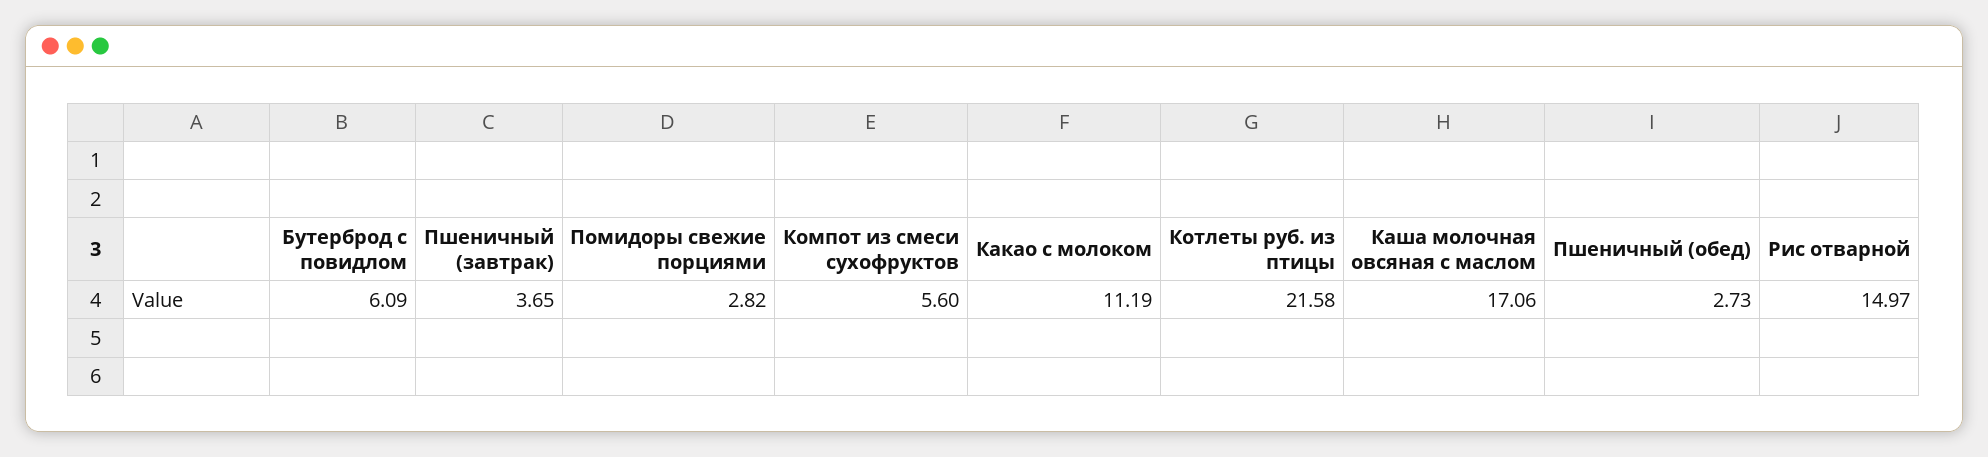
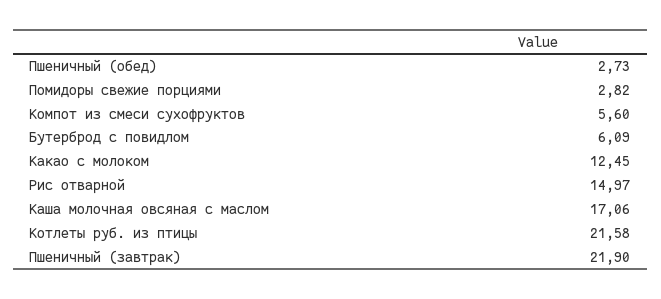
  {
    "Бутерброд с повидлом": 6.09,
-   "Пшеничный (завтрак)": 3.65,
+   "Пшеничный (завтрак)": 21.9,
    "Помидоры свежие порциями": 2.82,
    "Компот из смеси сухофруктов": 5.6,
-   "Какао с молоком": 11.19,
+   "Какао с молоком": 12.45,
    "Котлеты руб. из птицы": 21.58,
    "Каша молочная овсяная с маслом": 17.06,
    "Пшеничный (обед)": 2.73,
    "Рис отварной": 14.97
  }

